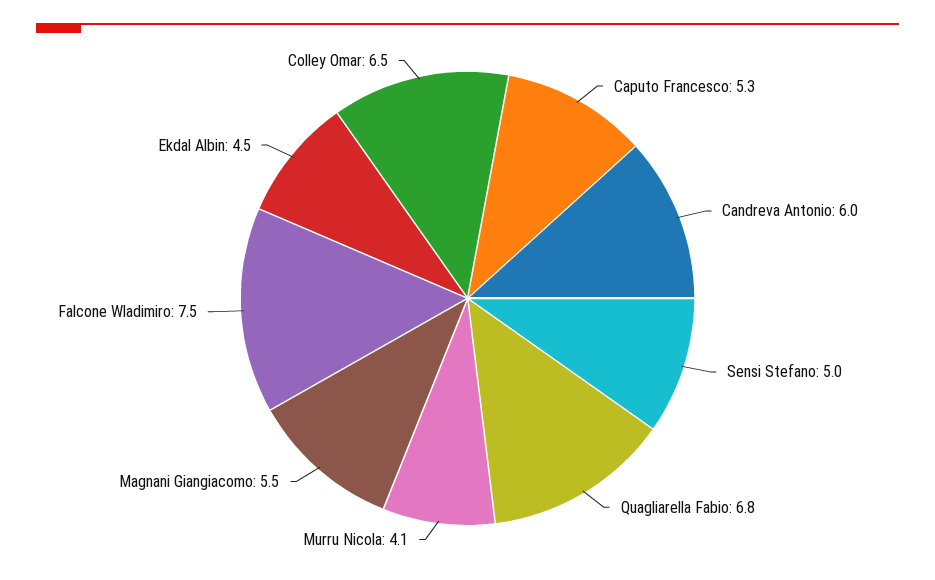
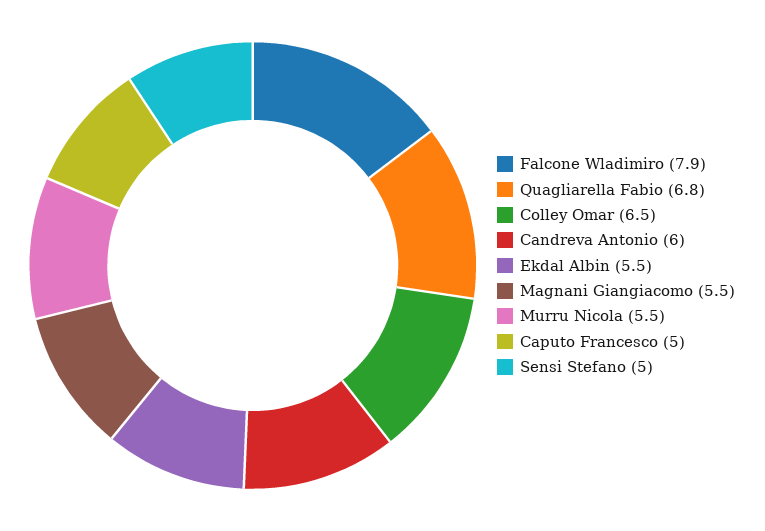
  {
-   "Caputo Francesco": 5.3,
+   "Caputo Francesco": 5,
    "Candreva Antonio": 6,
    "Sensi Stefano": 5,
    "Quagliarella Fabio": 6.8,
-   "Murru Nicola": 4.1,
+   "Murru Nicola": 5.5,
    "Magnani Giangiacomo": 5.5,
-   "Falcone Wladimiro": 7.5,
+   "Falcone Wladimiro": 7.9,
-   "Ekdal Albin": 4.5,
+   "Ekdal Albin": 5.5,
    "Colley Omar": 6.5
  }

